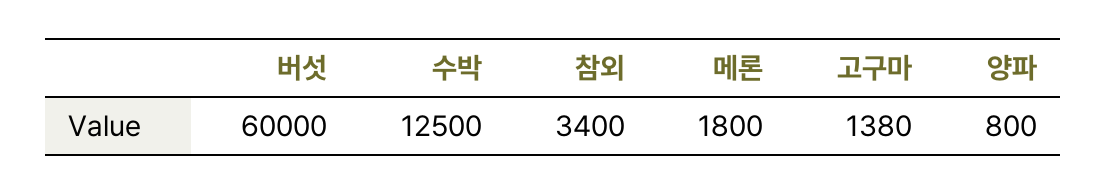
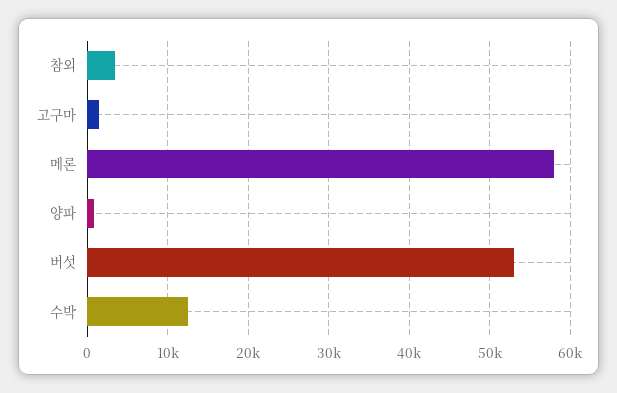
  {
-   "버섯": 60000,
+   "버섯": 53000,
    "수박": 12500,
    "참외": 3400,
-   "메론": 1800,
+   "메론": 58000,
    "고구마": 1380,
    "양파": 800
  }

